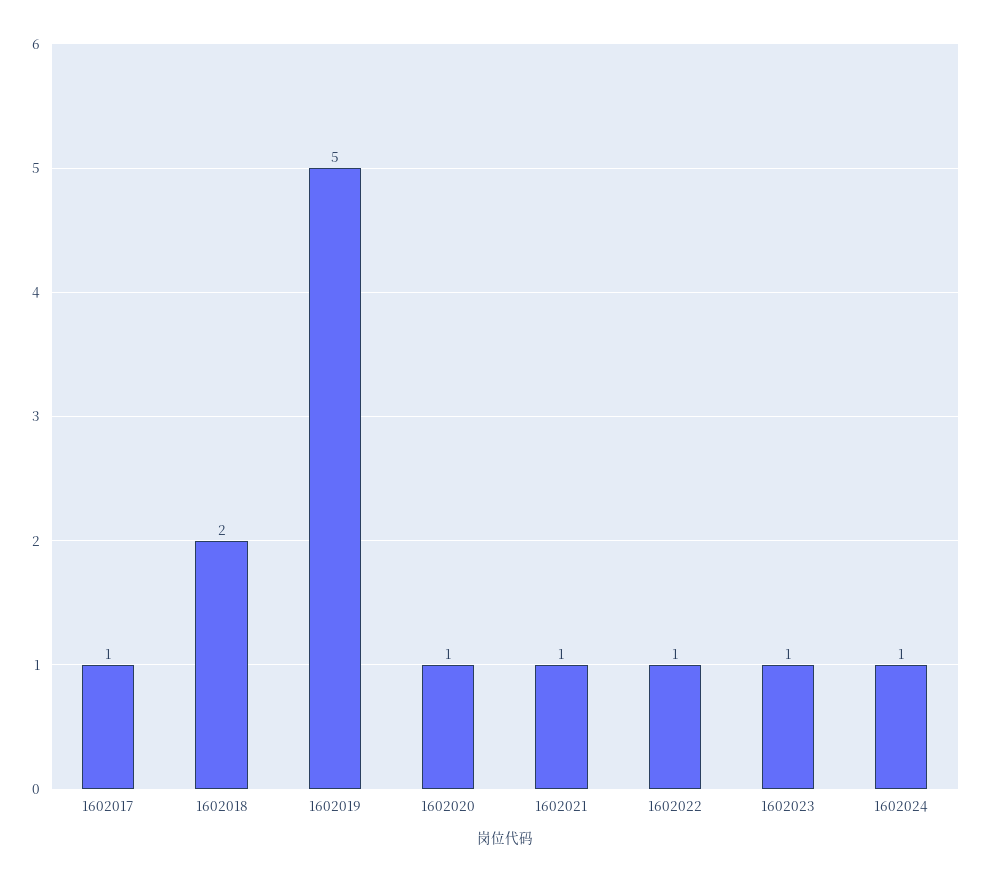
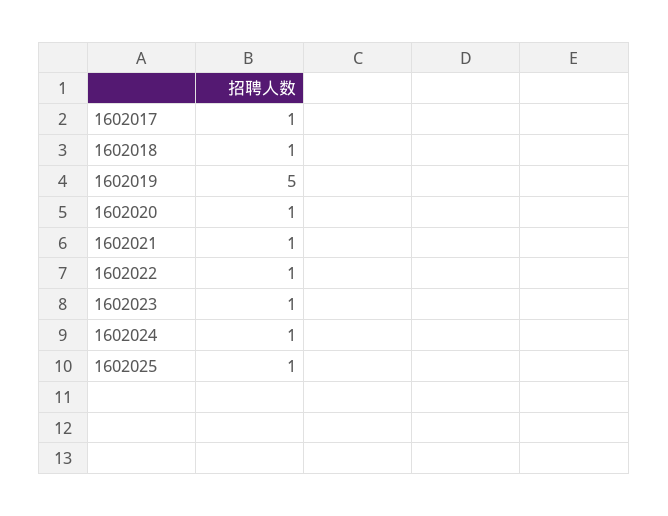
  {
    "1602017": 1,
-   "1602018": 2,
+   "1602018": 1,
    "1602019": 5,
    "1602020": 1,
    "1602021": 1,
    "1602022": 1,
    "1602023": 1,
-   "1602024": 1
+   "1602024": 1,
+   "1602025": 1
  }

